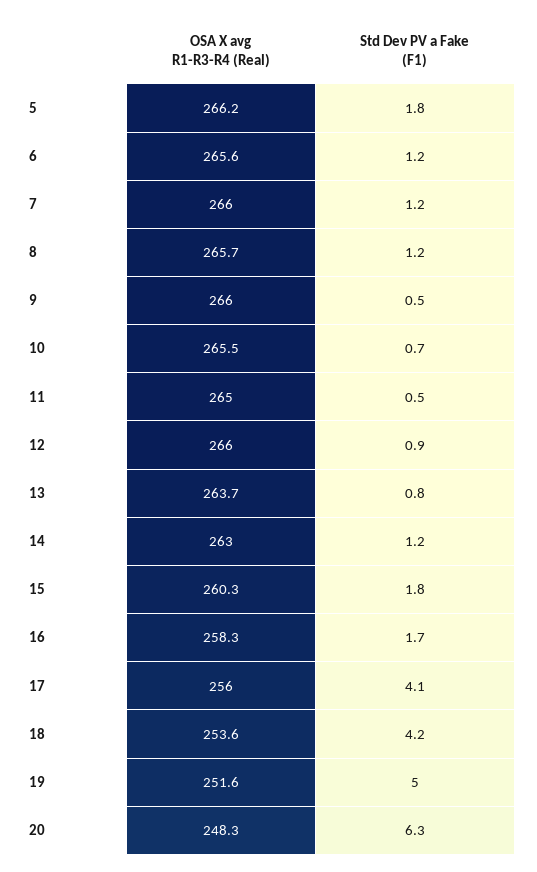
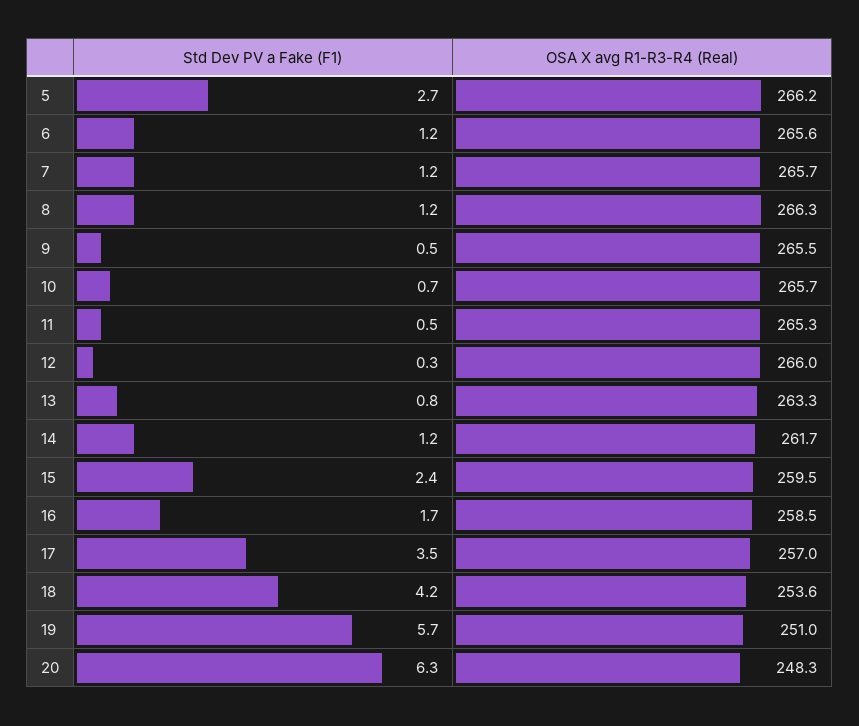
  {
    "OSA X avg R1-R3-R4 (Real)": {
      "5": 266.2,
      "6": 265.6,
-     "7": 266,
+     "7": 265.7,
-     "8": 265.7,
+     "8": 266.3,
-     "9": 266,
+     "9": 265.5,
-     "10": 265.5,
+     "10": 265.7,
-     "11": 265,
+     "11": 265.3,
      "12": 266,
-     "13": 263.7,
+     "13": 263.3,
-     "14": 263,
+     "14": 261.7,
-     "15": 260.3,
+     "15": 259.5,
-     "16": 258.3,
+     "16": 258.5,
-     "17": 256,
+     "17": 257,
      "18": 253.6,
-     "19": 251.6,
+     "19": 251,
      "20": 248.3
    },
    "Std Dev PV a Fake (F1)": {
-     "5": 1.8,
+     "5": 2.7,
      "6": 1.2,
      "7": 1.2,
      "8": 1.2,
      "9": 0.5,
      "10": 0.7,
      "11": 0.5,
-     "12": 0.9,
+     "12": 0.3,
      "13": 0.8,
      "14": 1.2,
-     "15": 1.8,
+     "15": 2.4,
      "16": 1.7,
-     "17": 4.1,
+     "17": 3.5,
      "18": 4.2,
-     "19": 5,
+     "19": 5.7,
      "20": 6.3
    }
  }

